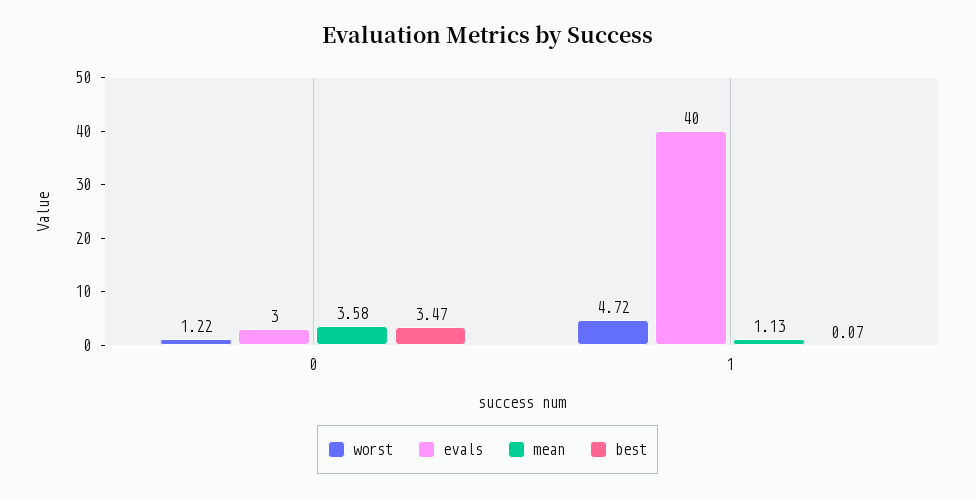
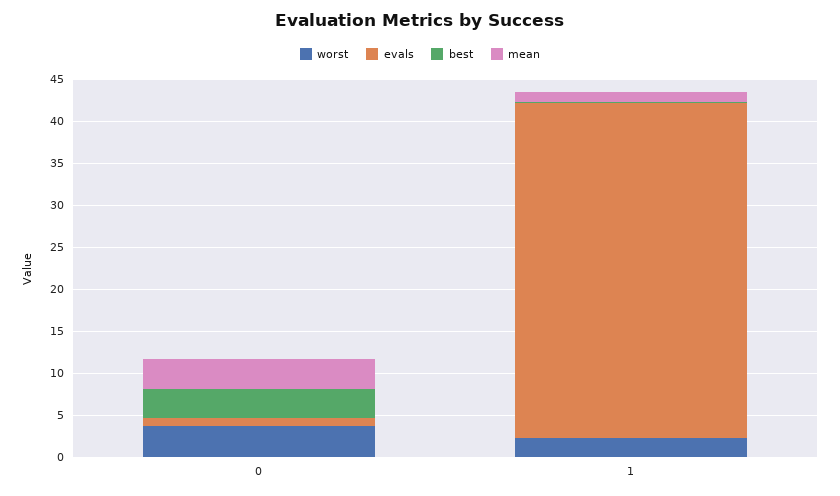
  {
    "worst": {
-     "0": 1.22,
+     "0": 4,
-     "1": 4.72
+     "1": 2
    },
    "evals": {
-     "0": 3,
+     "0": 1,
      "1": 40
    },
    "mean": {
      "0": 3.58,
      "1": 1.13
    },
    "best": {
      "0": 3.47,
      "1": 0.07
    }
  }

